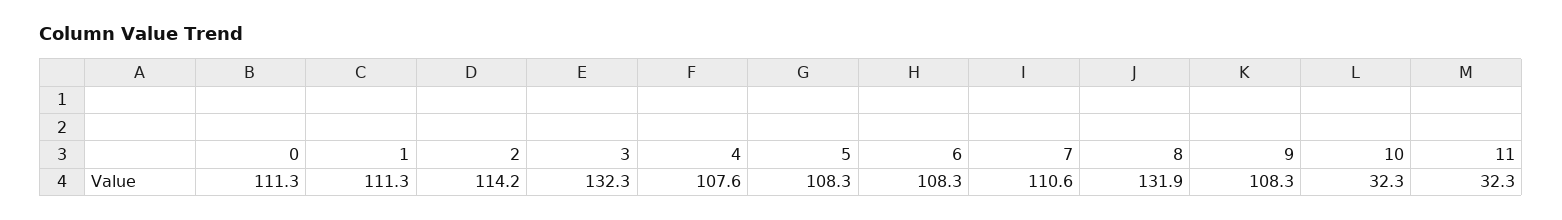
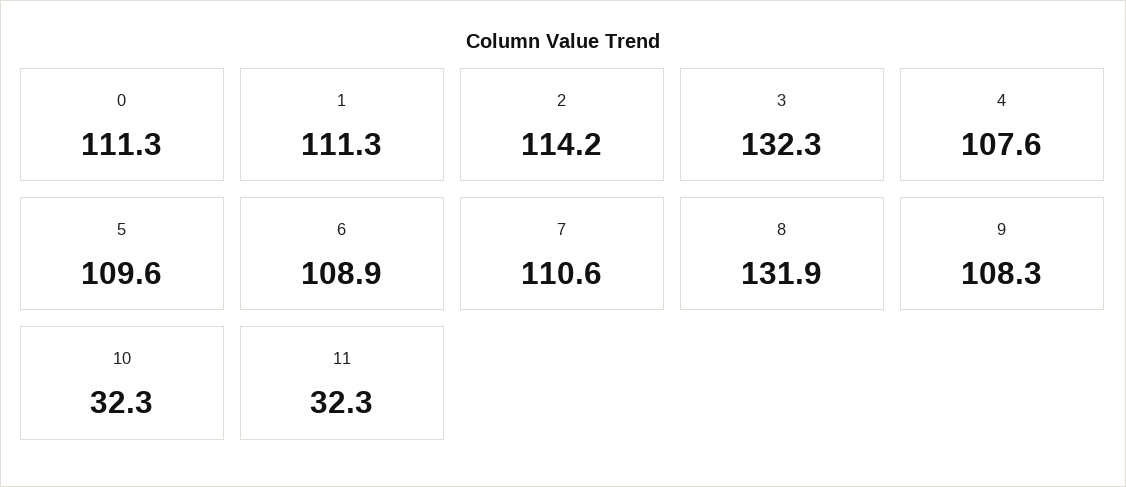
  {
    "0": 111.3,
    "1": 111.3,
    "2": 114.2,
    "3": 132.3,
    "4": 107.6,
-   "5": 108.3,
+   "5": 109.6,
-   "6": 108.3,
+   "6": 108.9,
    "7": 110.6,
    "8": 131.9,
    "9": 108.3,
    "10": 32.3,
    "11": 32.3
  }

